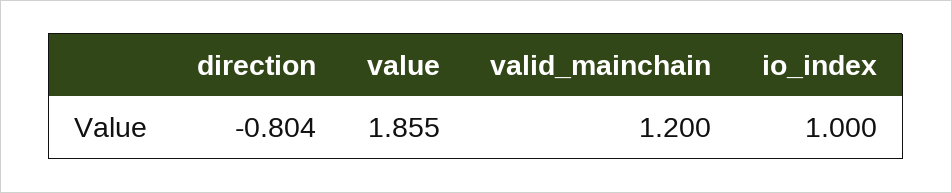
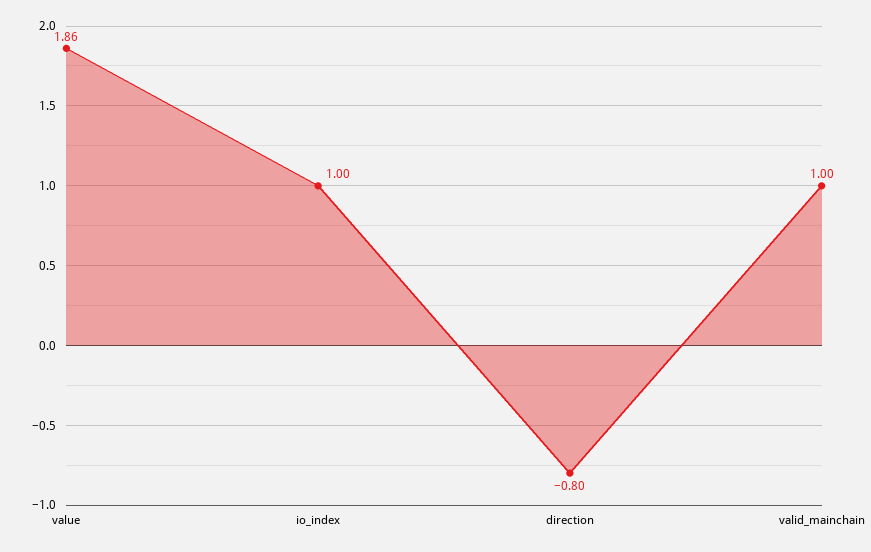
  {
    "direction": -0.804,
    "value": 1.855,
-   "valid_mainchain": 1.2,
+   "valid_mainchain": 1,
    "io_index": 1
  }

